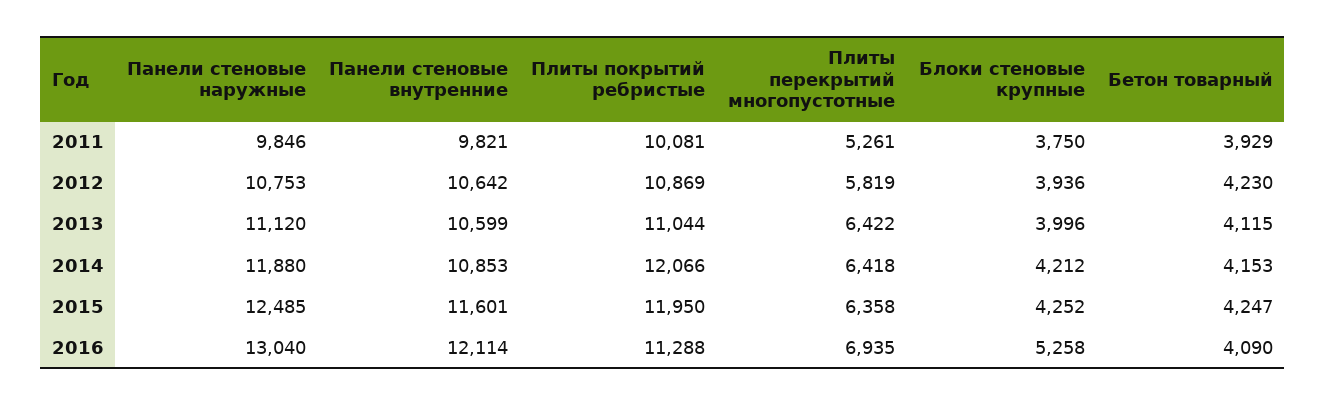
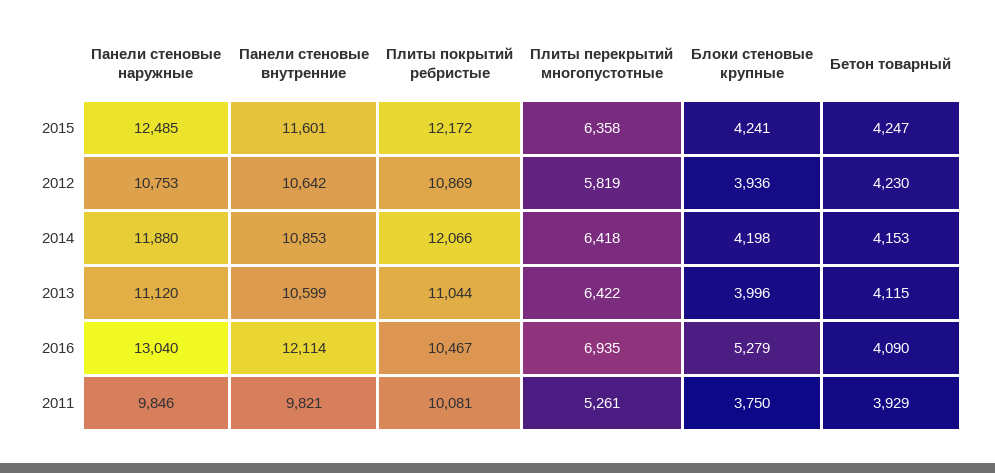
  {
    "Панели стеновые наружные": {
      "2011": 9846,
      "2012": 10753,
      "2013": 11120,
      "2014": 11880,
      "2015": 12485,
      "2016": 13040
    },
    "Панели стеновые внутренние": {
      "2011": 9821,
      "2012": 10642,
      "2013": 10599,
      "2014": 10853,
      "2015": 11601,
      "2016": 12114
    },
    "Плиты покрытий ребристые": {
      "2011": 10081,
      "2012": 10869,
      "2013": 11044,
      "2014": 12066,
-     "2015": 11950,
+     "2015": 12172,
-     "2016": 11288
+     "2016": 10467
    },
    "Плиты перекрытий многопустотные": {
      "2011": 5261,
      "2012": 5819,
      "2013": 6422,
      "2014": 6418,
      "2015": 6358,
      "2016": 6935
    },
    "Блоки стеновые крупные": {
      "2011": 3750,
      "2012": 3936,
      "2013": 3996,
-     "2014": 4212,
+     "2014": 4198,
-     "2015": 4252,
+     "2015": 4241,
-     "2016": 5258
+     "2016": 5279
    },
    "Бетон товарный": {
      "2011": 3929,
      "2012": 4230,
      "2013": 4115,
      "2014": 4153,
      "2015": 4247,
      "2016": 4090
    }
  }

